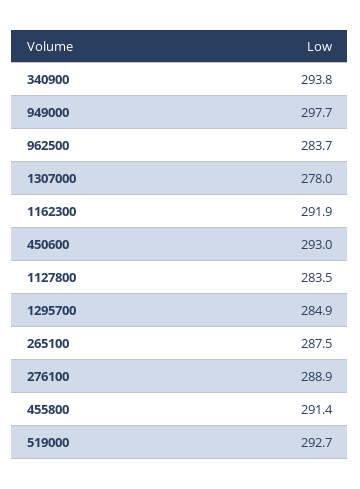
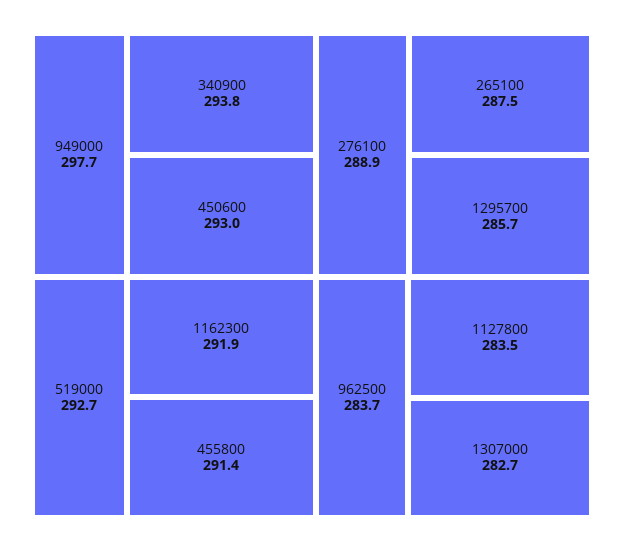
  {
    "340900": 293.8,
    "949000": 297.7,
    "962500": 283.7,
-   "1307000": 278,
+   "1307000": 282.7,
    "1162300": 291.9,
    "450600": 293,
    "1127800": 283.5,
-   "1295700": 284.9,
+   "1295700": 285.7,
    "265100": 287.5,
    "276100": 288.9,
    "455800": 291.4,
    "519000": 292.7
  }

